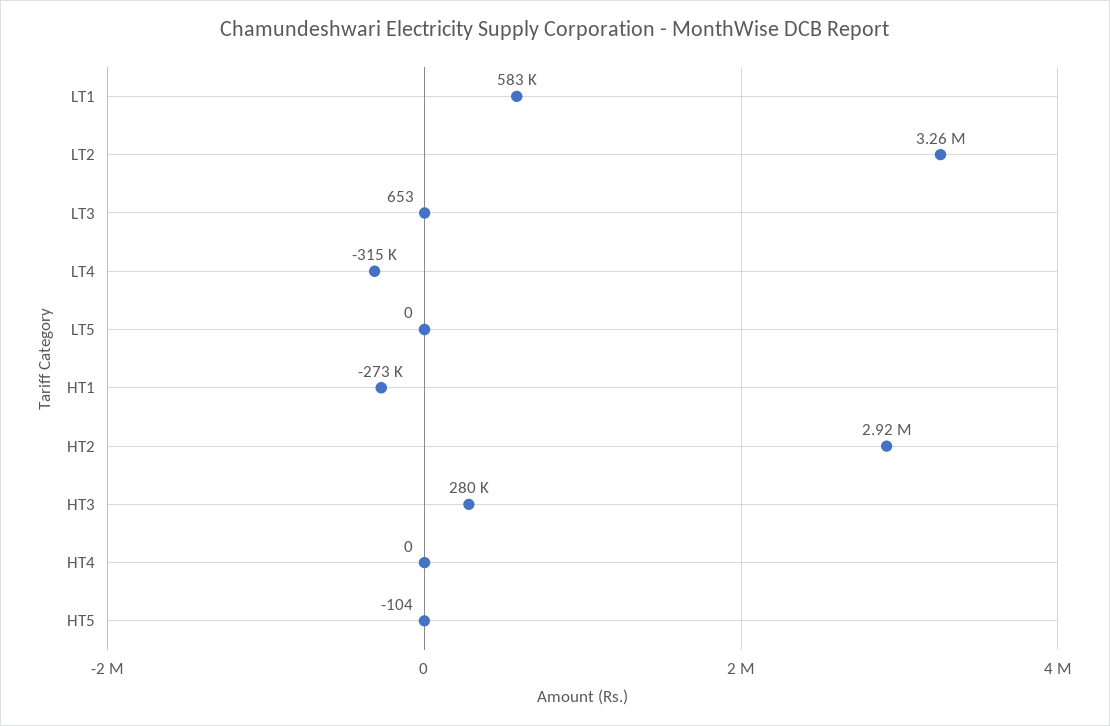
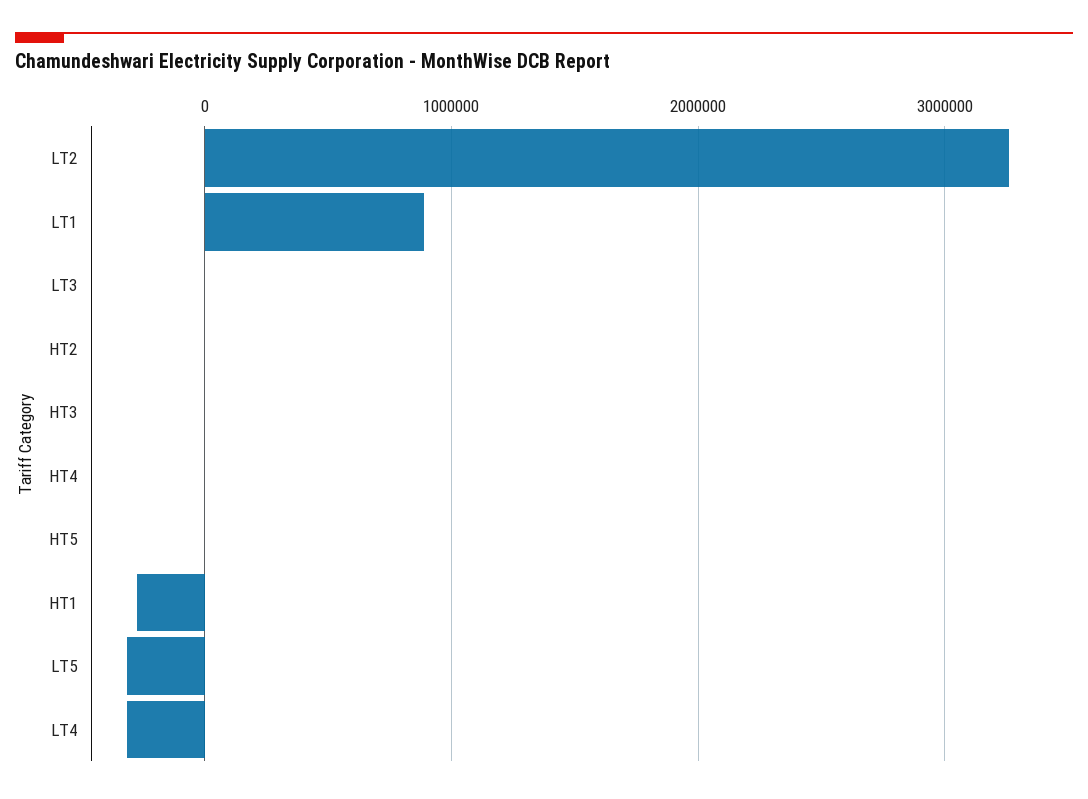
  {
-   "LT1": 583000,
+   "LT1": 900000,
    "LT2": 3260000,
    "LT3": 653,
    "LT4": -315000,
-   "LT5": 0,
+   "LT5": -300000,
    "HT1": -273000,
-   "HT2": 2920000,
+   "HT2": 0,
-   "HT3": 280000,
+   "HT3": 0,
    "HT4": 0,
    "HT5": -104
  }

